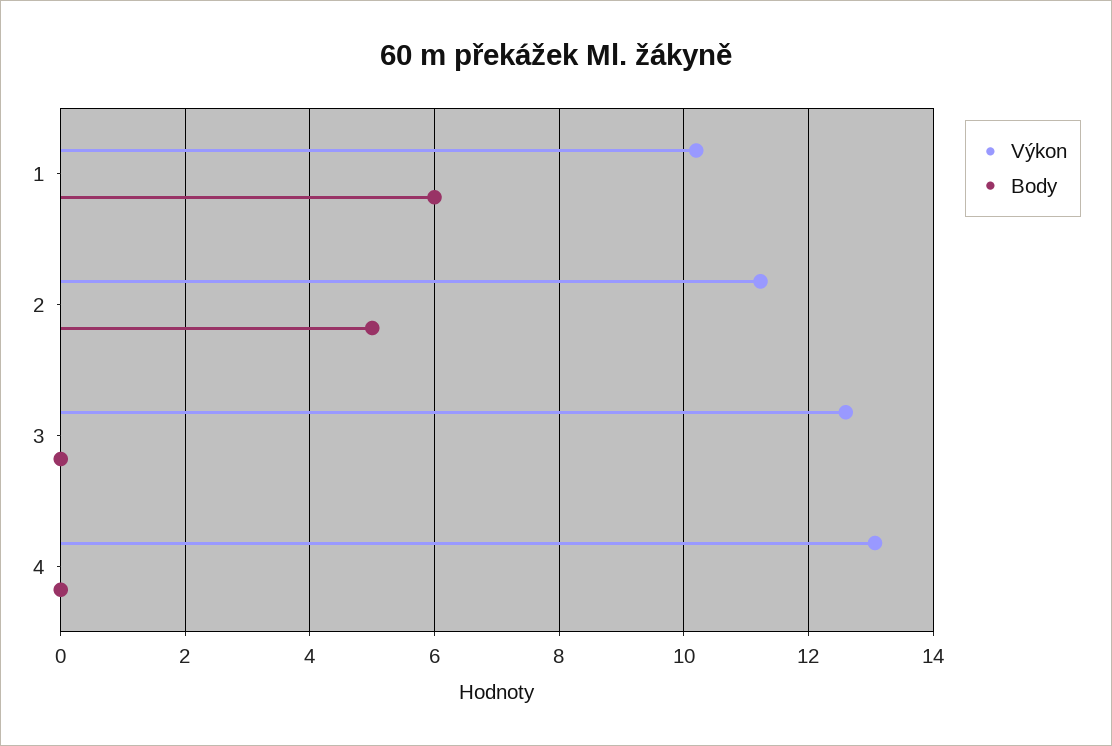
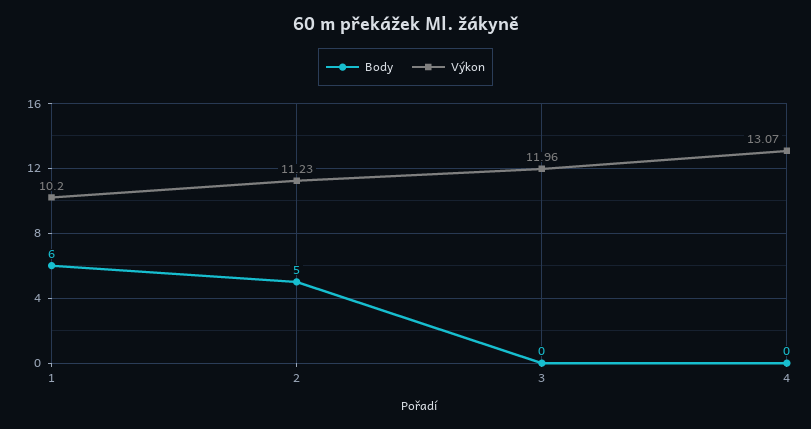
  {
    "Výkon": {
      "1": 10.2,
      "2": 11.23,
-     "3": 12.6,
+     "3": 11.96,
      "4": 13.07
    },
    "Body": {
      "1": 6,
      "2": 5,
      "3": 0,
      "4": 0
    }
  }

